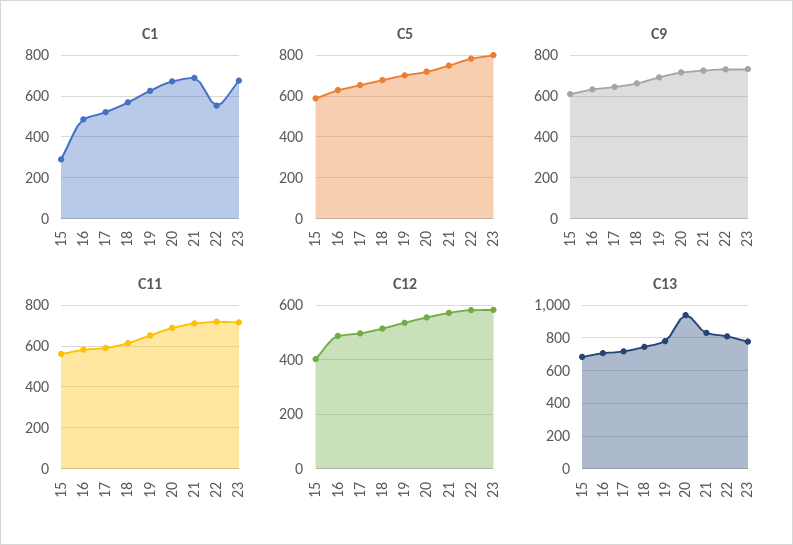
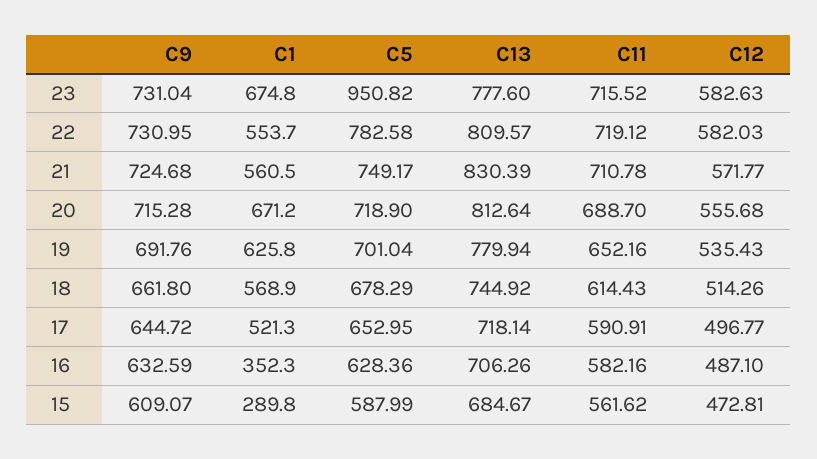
  {
    "C1": {
      "15": 289.8,
-     "16": 500,
+     "16": 352.3,
      "17": 521.3,
      "18": 568.9,
      "19": 625.8,
      "20": 671.2,
-     "21": 700,
+     "21": 560.5,
      "22": 553.7,
      "23": 674.8
    },
    "C5": {
      "15": 587.99,
      "16": 628.36,
      "17": 652.95,
      "18": 678.29,
      "19": 701.04,
      "20": 718.9,
      "21": 749.17,
      "22": 782.58,
-     "23": 800
+     "23": 950.82
    },
    "C9": {
      "15": 609.07,
      "16": 632.59,
      "17": 644.72,
      "18": 661.8,
      "19": 691.76,
      "20": 715.28,
      "21": 724.68,
      "22": 730.95,
      "23": 731.04
    },
    "C11": {
      "15": 561.62,
      "16": 582.16,
      "17": 590.91,
      "18": 614.43,
      "19": 652.16,
      "20": 688.7,
      "21": 710.78,
      "22": 719.12,
      "23": 715.52
    },
    "C12": {
-     "15": 400,
+     "15": 472.81,
      "16": 487.1,
      "17": 496.77,
      "18": 514.26,
      "19": 535.43,
      "20": 555.68,
      "21": 571.77,
      "22": 582.03,
      "23": 582.63
    },
    "C13": {
      "15": 684.67,
      "16": 706.26,
      "17": 718.14,
      "18": 744.92,
      "19": 779.94,
-     "20": 950,
+     "20": 812.64,
      "21": 830.39,
      "22": 809.57,
      "23": 777.6
    }
  }

